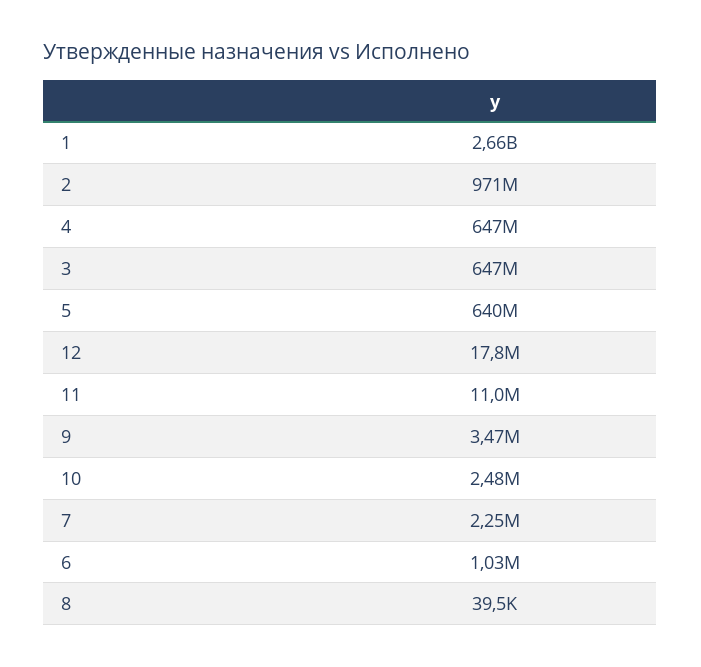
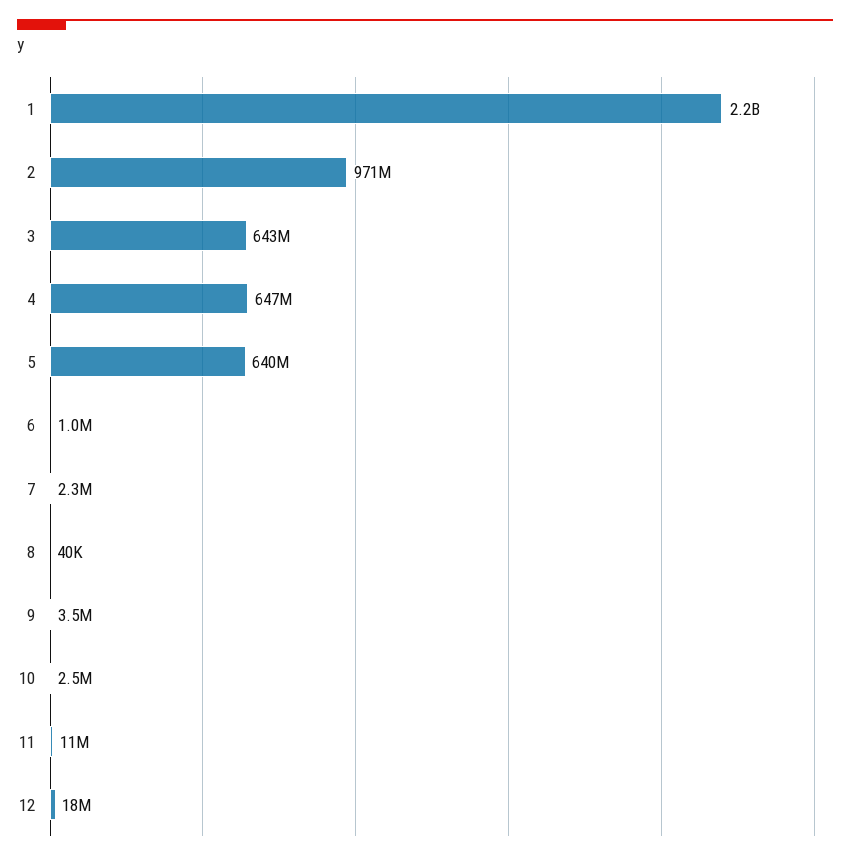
  {
-   "1": 2660000000,
+   "1": 2200000000,
    "2": 971000000,
    "4": 647000000,
-   "3": 647000000,
+   "3": 643000000,
    "5": 640000000,
    "12": 17800000,
    "11": 11000000,
    "9": 3470000,
    "10": 2480000,
    "7": 2250000,
    "6": 1030000,
    "8": 39500
  }

